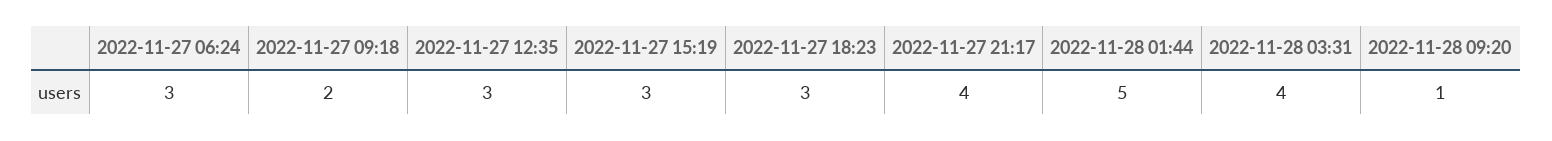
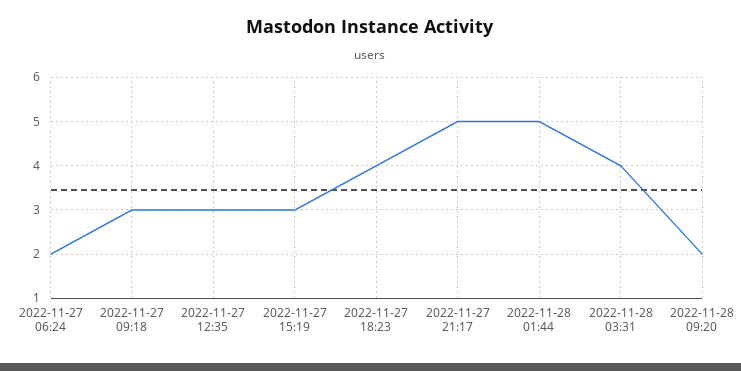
  {
-   "2022-11-27 06:24": 3,
+   "2022-11-27 06:24": 2,
-   "2022-11-27 09:18": 2,
+   "2022-11-27 09:18": 3,
    "2022-11-27 12:35": 3,
    "2022-11-27 15:19": 3,
-   "2022-11-27 18:23": 3,
+   "2022-11-27 18:23": 4,
-   "2022-11-27 21:17": 4,
+   "2022-11-27 21:17": 5,
    "2022-11-28 01:44": 5,
    "2022-11-28 03:31": 4,
-   "2022-11-28 09:20": 1
+   "2022-11-28 09:20": 2
  }

